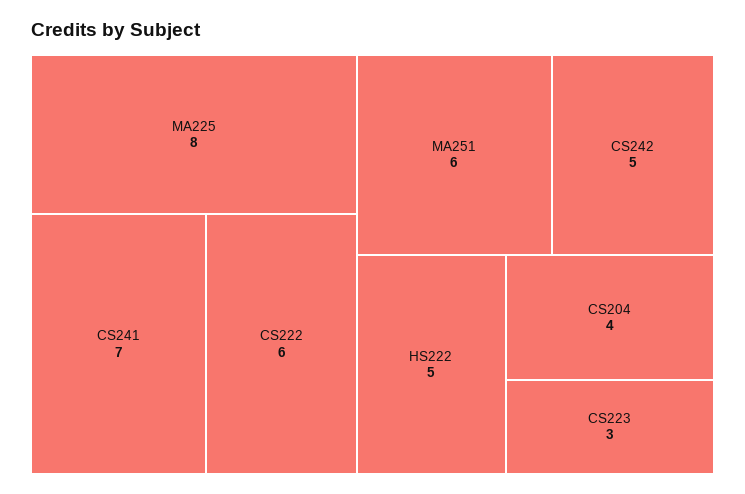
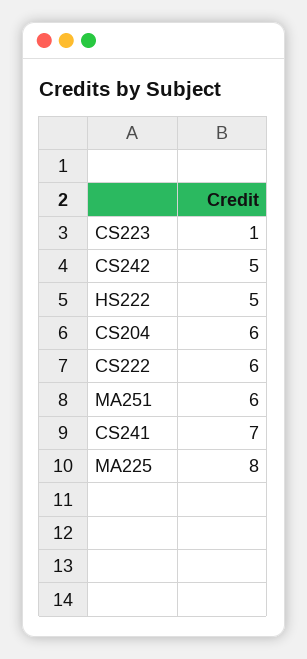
  {
    "MA225": 8,
    "CS241": 7,
    "CS222": 6,
    "MA251": 6,
    "CS242": 5,
    "HS222": 5,
-   "CS204": 4,
+   "CS204": 6,
-   "CS223": 3
+   "CS223": 1
  }

